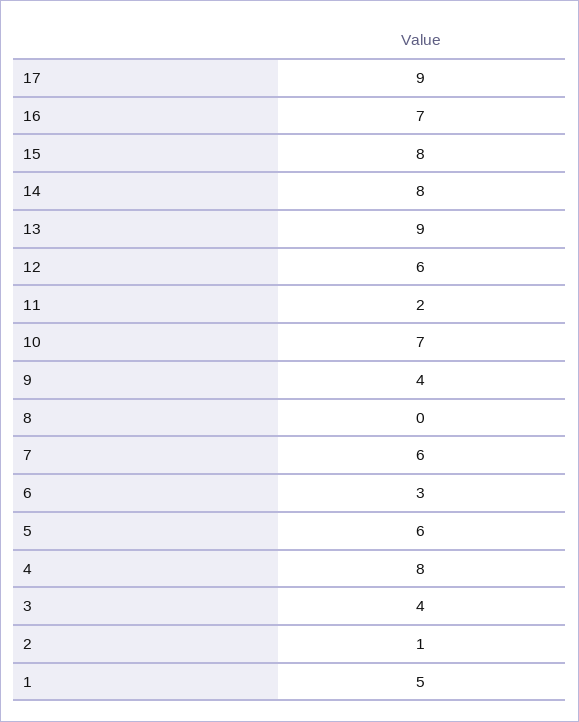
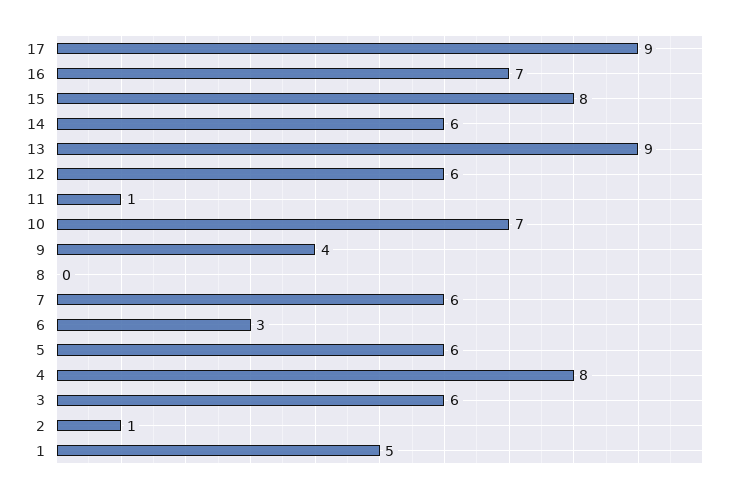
  {
    "17": 9,
    "16": 7,
    "15": 8,
-   "14": 8,
+   "14": 6,
    "13": 9,
    "12": 6,
-   "11": 2,
+   "11": 1,
    "10": 7,
    "9": 4,
    "8": 0,
    "7": 6,
    "6": 3,
    "5": 6,
    "4": 8,
-   "3": 4,
+   "3": 6,
    "2": 1,
    "1": 5
  }

